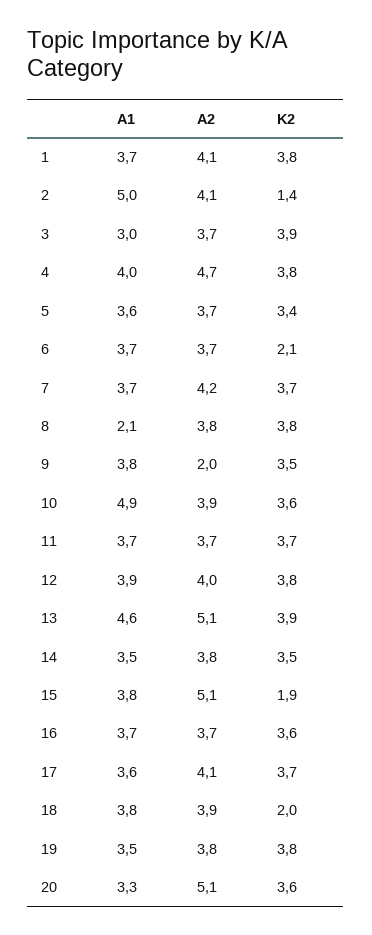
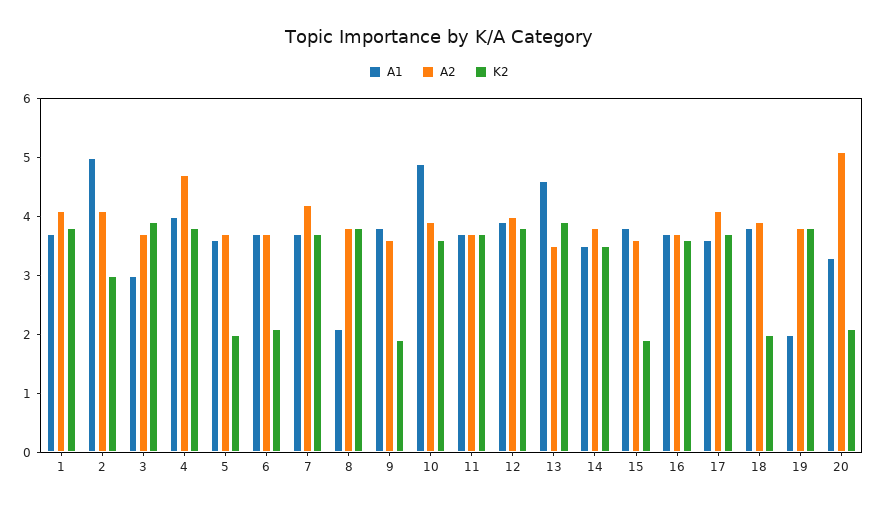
  {
    "A1": {
      "1": 3.7,
      "2": 5,
      "3": 3,
      "4": 4,
      "5": 3.6,
      "6": 3.7,
      "7": 3.7,
      "8": 2.1,
      "9": 3.8,
      "10": 4.9,
      "11": 3.7,
      "12": 3.9,
      "13": 4.6,
      "14": 3.5,
      "15": 3.8,
      "16": 3.7,
      "17": 3.6,
      "18": 3.8,
-     "19": 3.5,
+     "19": 2,
      "20": 3.3
    },
    "A2": {
      "1": 4.1,
      "2": 4.1,
      "3": 3.7,
      "4": 4.7,
      "5": 3.7,
      "6": 3.7,
      "7": 4.2,
      "8": 3.8,
-     "9": 2,
+     "9": 3.5,
      "10": 3.9,
      "11": 3.7,
      "12": 4,
-     "13": 5.1,
+     "13": 3.5,
      "14": 3.8,
-     "15": 5.1,
+     "15": 3.5,
      "16": 3.7,
      "17": 4.1,
      "18": 3.9,
      "19": 3.8,
      "20": 5.1
    },
    "K2": {
      "1": 3.8,
-     "2": 1.4,
+     "2": 3,
      "3": 3.9,
      "4": 3.8,
-     "5": 3.4,
+     "5": 2,
      "6": 2.1,
      "7": 3.7,
      "8": 3.8,
-     "9": 3.5,
+     "9": 2,
      "10": 3.6,
      "11": 3.7,
      "12": 3.8,
      "13": 3.9,
      "14": 3.5,
      "15": 1.9,
      "16": 3.6,
      "17": 3.7,
      "18": 2,
      "19": 3.8,
-     "20": 3.6
+     "20": 2
    }
  }

